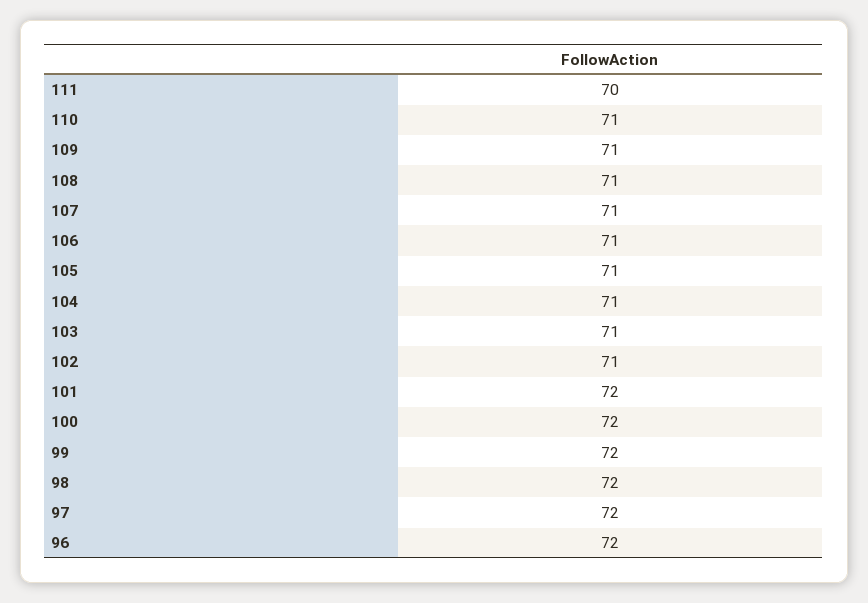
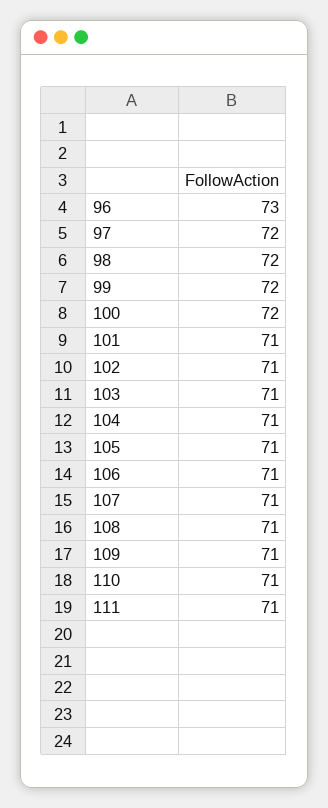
  {
-   "111": 70,
+   "111": 71,
    "110": 71,
    "109": 71,
    "108": 71,
    "107": 71,
    "106": 71,
    "105": 71,
    "104": 71,
    "103": 71,
    "102": 71,
-   "101": 72,
+   "101": 71,
    "100": 72,
    "99": 72,
    "98": 72,
    "97": 72,
-   "96": 72
+   "96": 73
  }

